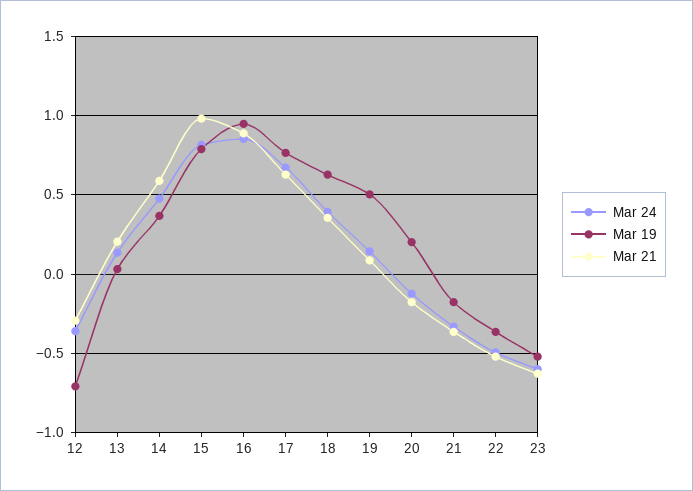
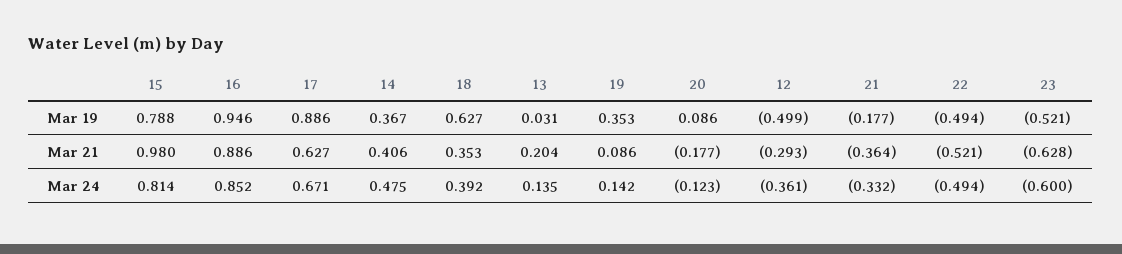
  {
    "Mar 24": {
      "12": -0.361,
      "13": 0.135,
      "14": 0.475,
      "15": 0.814,
      "16": 0.852,
      "17": 0.671,
      "18": 0.392,
      "19": 0.142,
      "20": -0.123,
      "21": -0.332,
      "22": -0.494,
      "23": -0.6
    },
    "Mar 19": {
-     "12": -0.7,
+     "12": -0.499,
      "13": 0.031,
      "14": 0.367,
      "15": 0.788,
      "16": 0.946,
-     "17": 0.75,
+     "17": 0.886,
      "18": 0.627,
-     "19": 0.5,
+     "19": 0.353,
-     "20": 0.2,
+     "20": 0.086,
      "21": -0.177,
-     "22": -0.35,
+     "22": -0.494,
      "23": -0.521
    },
    "Mar 21": {
      "12": -0.293,
      "13": 0.204,
-     "14": 0.6,
+     "14": 0.406,
      "15": 0.98,
      "16": 0.886,
      "17": 0.627,
      "18": 0.353,
      "19": 0.086,
      "20": -0.177,
      "21": -0.364,
      "22": -0.521,
      "23": -0.628
    }
  }

